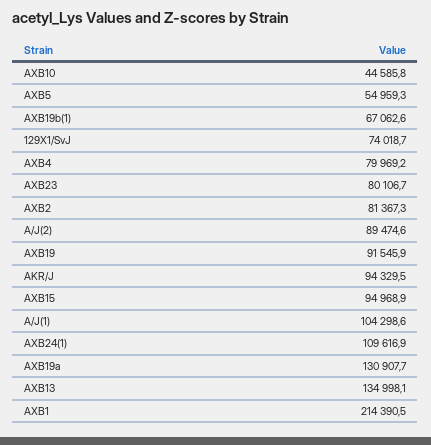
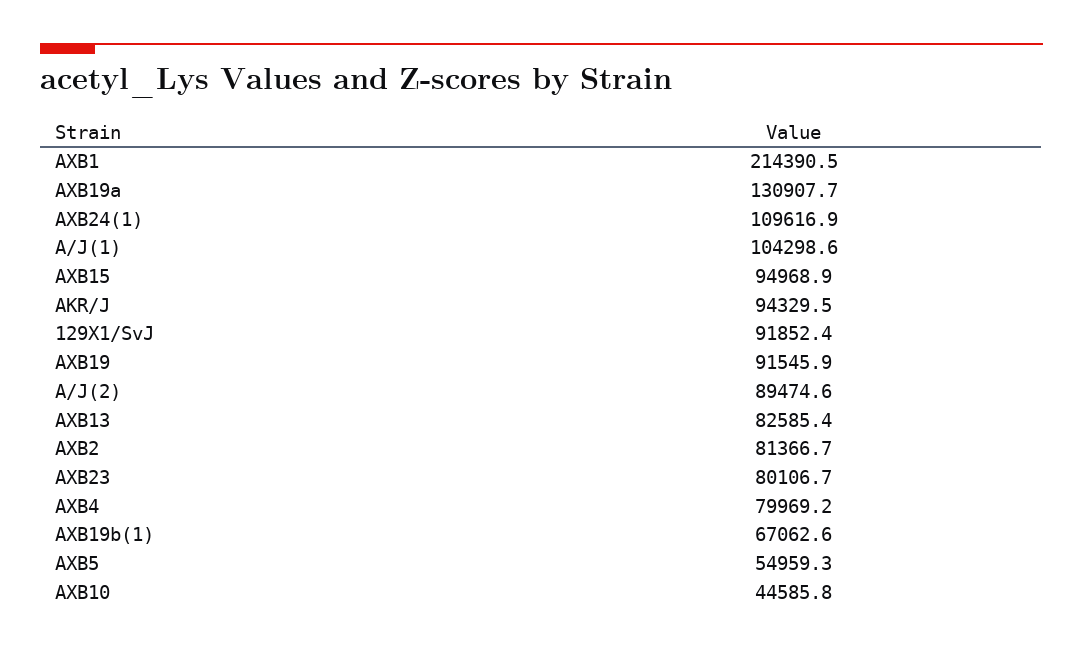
  {
    "AXB10": 44585.8,
    "AXB5": 54959.3,
    "AXB19b(1)": 67062.6,
-   "129X1/SvJ": 74018.7,
+   "129X1/SvJ": 91852.4,
    "AXB4": 79969.2,
    "AXB23": 80106.7,
-   "AXB2": 81367.3,
+   "AXB2": 81366.7,
    "A/J(2)": 89474.6,
    "AXB19": 91545.9,
    "AKR/J": 94329.5,
    "AXB15": 94968.9,
    "A/J(1)": 104298.6,
    "AXB24(1)": 109616.9,
    "AXB19a": 130907.7,
-   "AXB13": 134998.1,
+   "AXB13": 82585.4,
    "AXB1": 214390.5
  }

